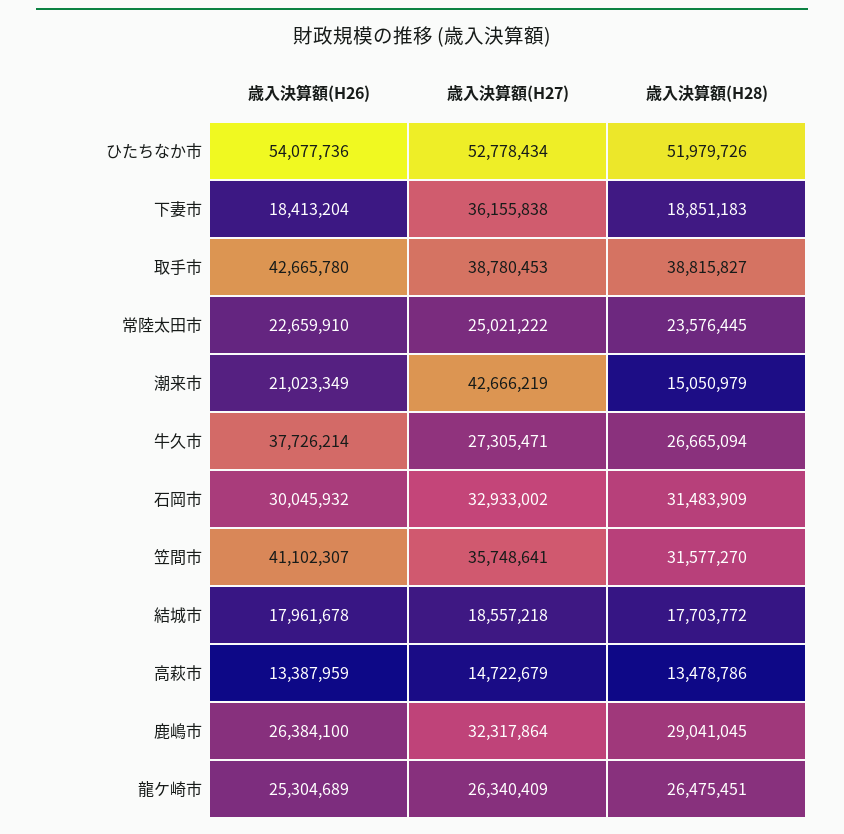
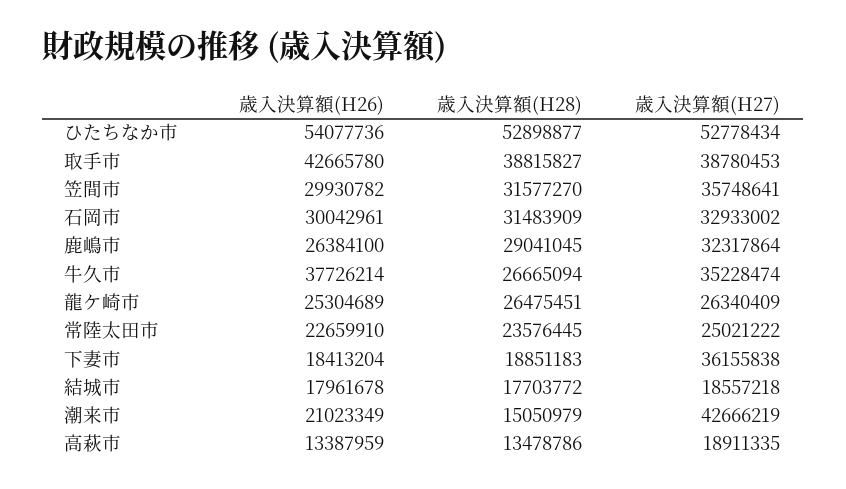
  {
    "歳入決算額(H26)": {
      "ひたちなか市": 54077736,
      "下妻市": 18413204,
      "取手市": 42665780,
      "常陸太田市": 22659910,
      "潮来市": 21023349,
      "牛久市": 37726214,
-     "石岡市": 30045932,
+     "石岡市": 30042961,
-     "笠間市": 41102307,
+     "笠間市": 29930782,
      "結城市": 17961678,
      "高萩市": 13387959,
      "鹿嶋市": 26384100,
      "龍ケ崎市": 25304689
    },
    "歳入決算額(H27)": {
      "ひたちなか市": 52778434,
      "下妻市": 36155838,
      "取手市": 38780453,
      "常陸太田市": 25021222,
      "潮来市": 42666219,
-     "牛久市": 27305471,
+     "牛久市": 35228474,
      "石岡市": 32933002,
      "笠間市": 35748641,
      "結城市": 18557218,
-     "高萩市": 14722679,
+     "高萩市": 18911335,
      "鹿嶋市": 32317864,
      "龍ケ崎市": 26340409
    },
    "歳入決算額(H28)": {
-     "ひたちなか市": 51979726,
+     "ひたちなか市": 52898877,
      "下妻市": 18851183,
      "取手市": 38815827,
      "常陸太田市": 23576445,
      "潮来市": 15050979,
      "牛久市": 26665094,
      "石岡市": 31483909,
      "笠間市": 31577270,
      "結城市": 17703772,
      "高萩市": 13478786,
      "鹿嶋市": 29041045,
      "龍ケ崎市": 26475451
    }
  }

